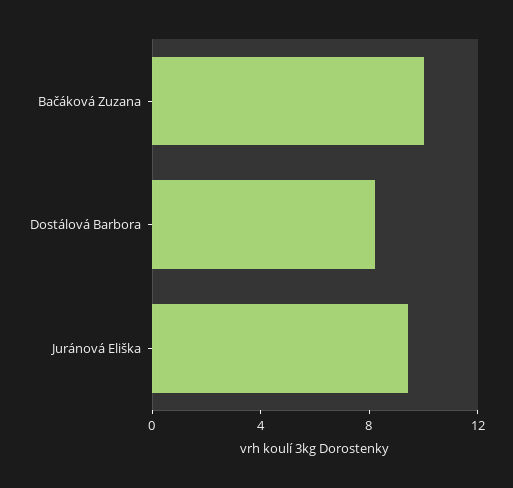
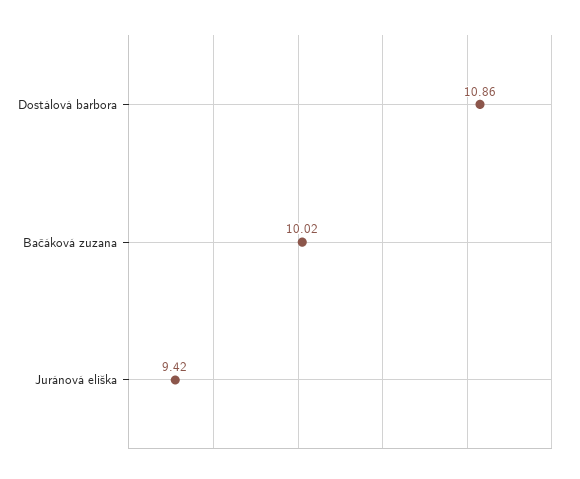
  {
    "Bačáková Zuzana": 10.02,
-   "Dostálová Barbora": 8,
+   "Dostálová Barbora": 10.86,
    "Juránová Eliška": 9.42
  }

